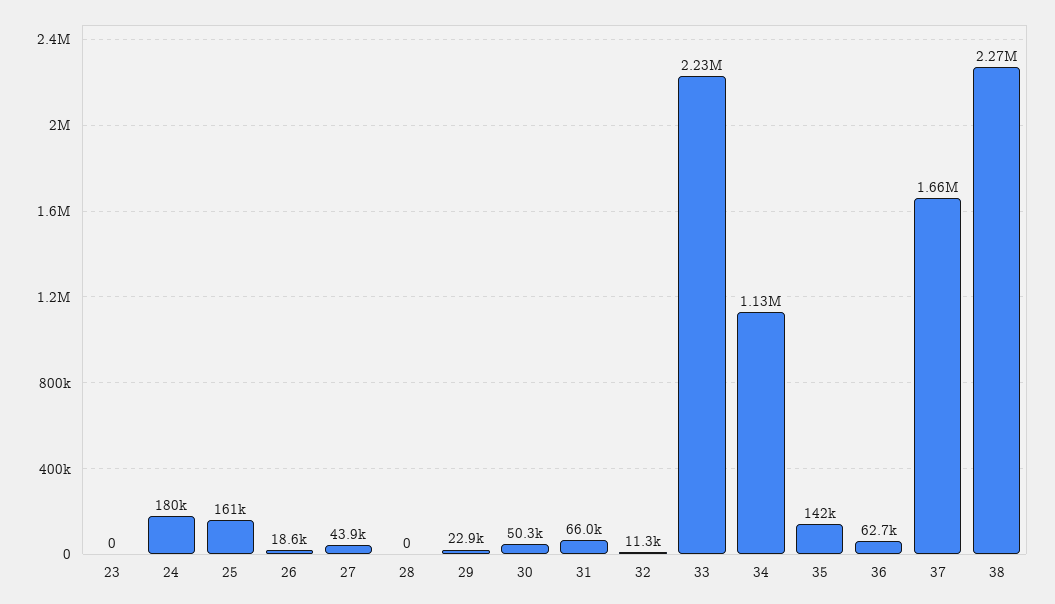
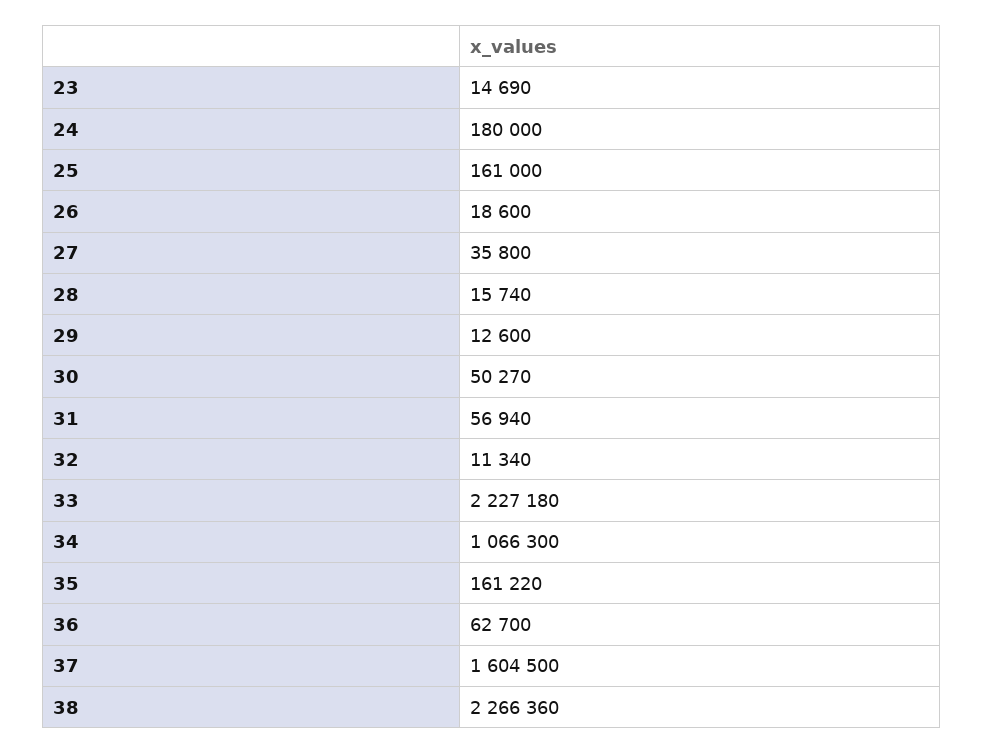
  {
-   "23": 0,
+   "23": 14690,
    "24": 180000,
    "25": 161000,
    "26": 18600,
-   "27": 43900,
+   "27": 35800,
-   "28": 0,
+   "28": 15740,
-   "29": 22900,
+   "29": 12600,
    "30": 50270,
-   "31": 66000,
+   "31": 56940,
    "32": 11340,
    "33": 2227180,
-   "34": 1130000,
+   "34": 1066300,
-   "35": 142000,
+   "35": 161220,
    "36": 62700,
-   "37": 1660000,
+   "37": 1604500,
    "38": 2266360
  }

